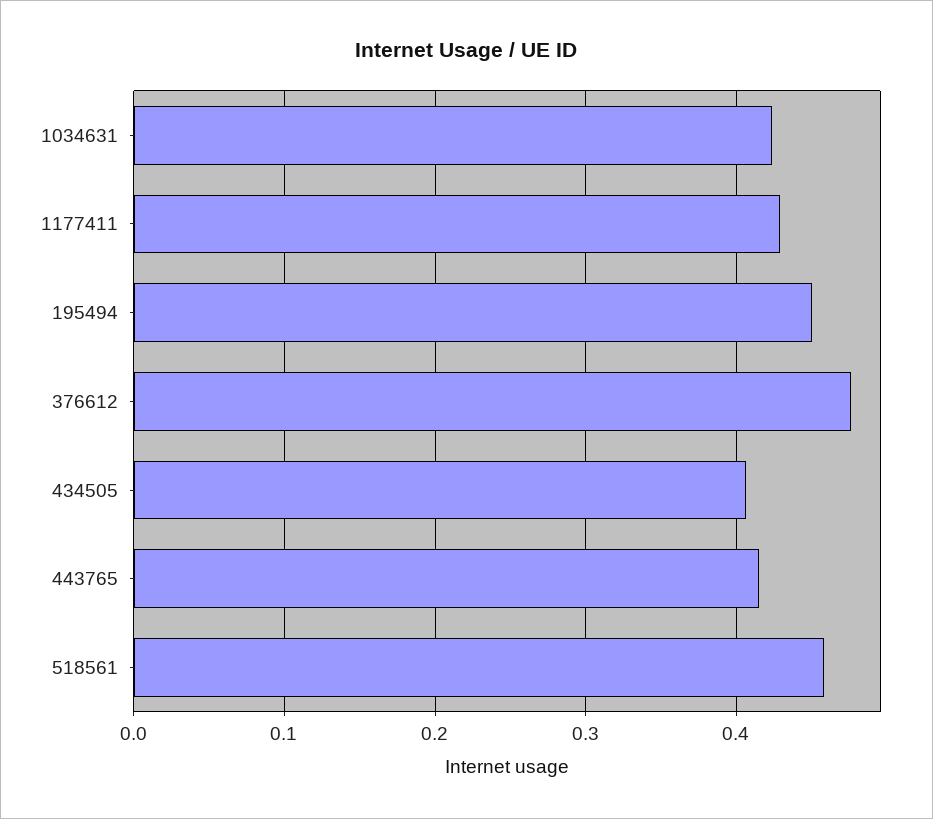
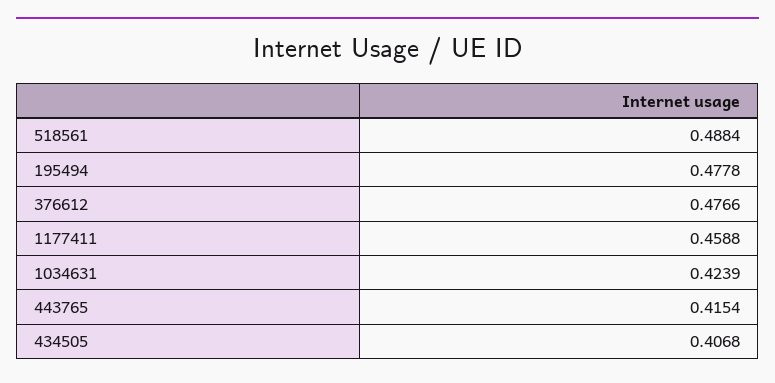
  {
    "1034631": 0.4239,
-   "1177411": 0.43,
+   "1177411": 0.4588,
-   "195494": 0.45,
+   "195494": 0.4778,
    "376612": 0.4766,
    "434505": 0.4068,
    "443765": 0.4154,
-   "518561": 0.46
+   "518561": 0.4884
  }

